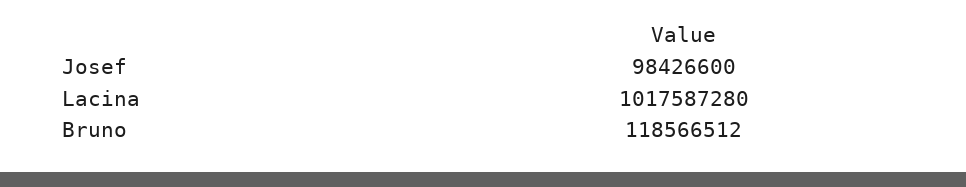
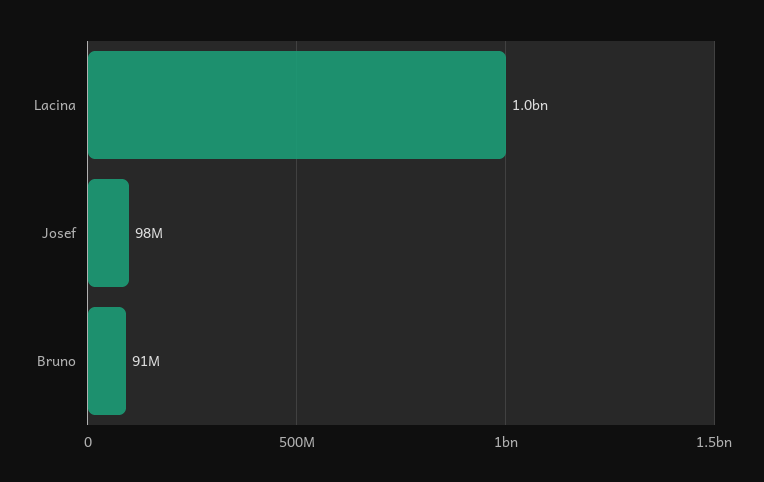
  {
    "Josef": 98426600,
    "Lacina": 1017587280,
-   "Bruno": 118566512
+   "Bruno": 91000000
  }

